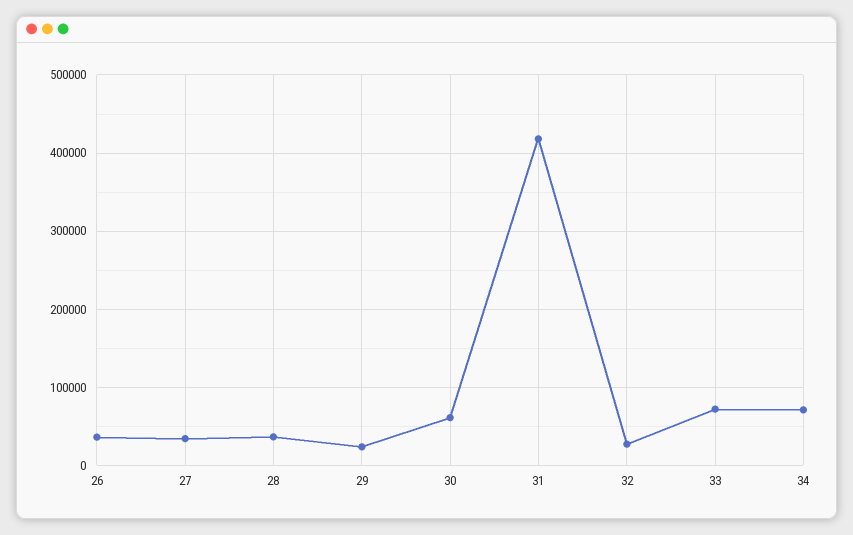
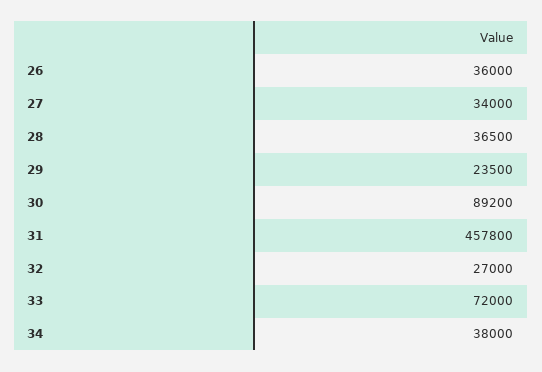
  {
    "26": 36000,
    "27": 34000,
    "28": 36500,
    "29": 23500,
-   "30": 60000,
+   "30": 89200,
-   "31": 420000,
+   "31": 457800,
    "32": 27000,
    "33": 72000,
-   "34": 70000
+   "34": 38000
  }

